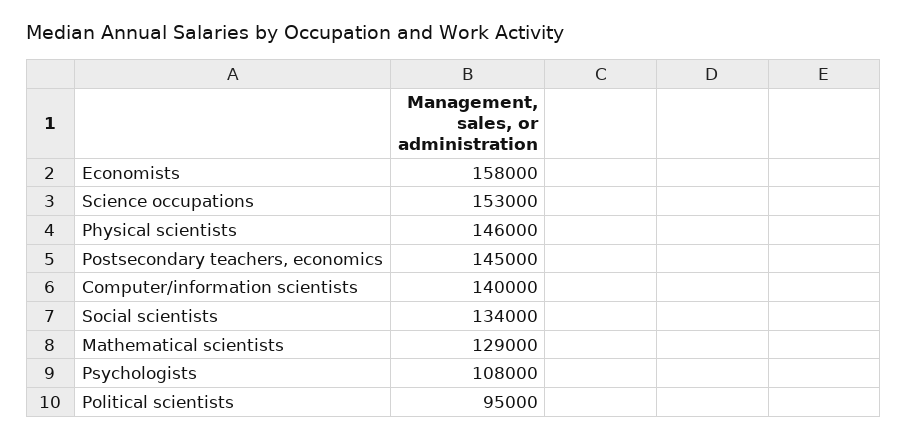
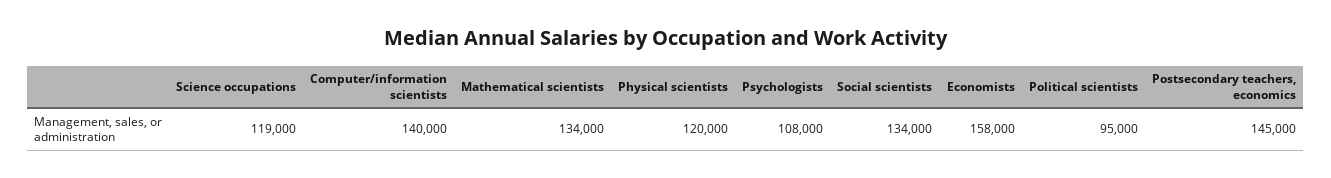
  {
    "Economists": 158000,
-   "Science occupations": 153000,
+   "Science occupations": 119000,
-   "Physical scientists": 146000,
+   "Physical scientists": 120000,
    "Postsecondary teachers, economics": 145000,
    "Computer/information scientists": 140000,
    "Social scientists": 134000,
-   "Mathematical scientists": 129000,
+   "Mathematical scientists": 134000,
    "Psychologists": 108000,
    "Political scientists": 95000
  }

